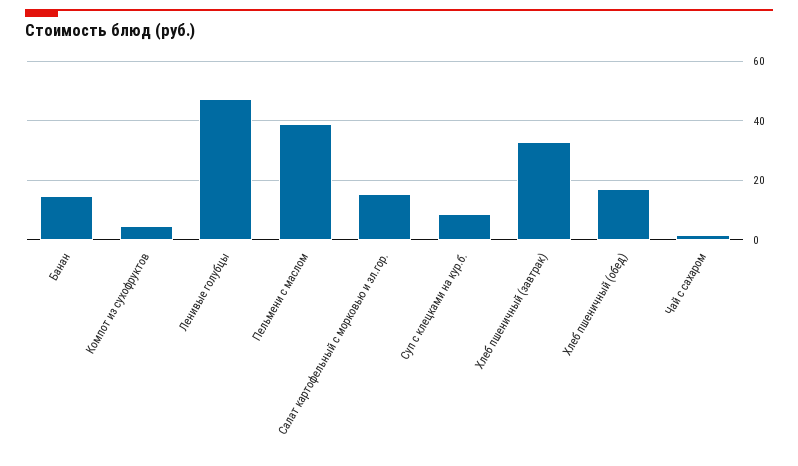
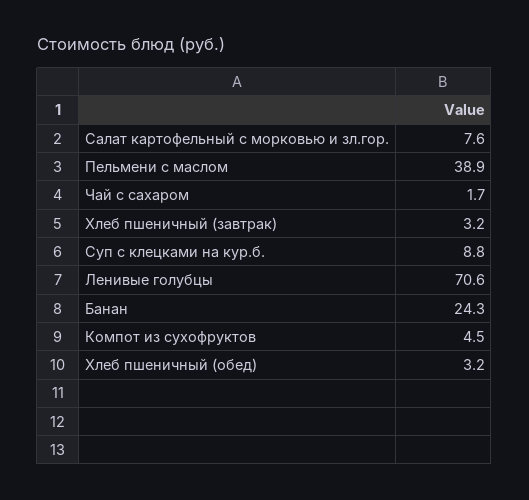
  {
-   "Банан": 15,
+   "Банан": 24.3,
    "Компот из сухофруктов": 4.5,
-   "Ленивые голубцы": 47.5,
+   "Ленивые голубцы": 70.6,
    "Пельмени с маслом": 38.9,
-   "Салат картофельный с морковью и зл.гор.": 15,
+   "Салат картофельный с морковью и зл.гор.": 7.6,
    "Суп с клецками на кур.б.": 8.8,
-   "Хлеб пшеничный (завтрак)": 32.5,
+   "Хлеб пшеничный (завтрак)": 3.2,
-   "Хлеб пшеничный (обед)": 17.5,
+   "Хлеб пшеничный (обед)": 3.2,
    "Чай с сахаром": 1.7
  }

